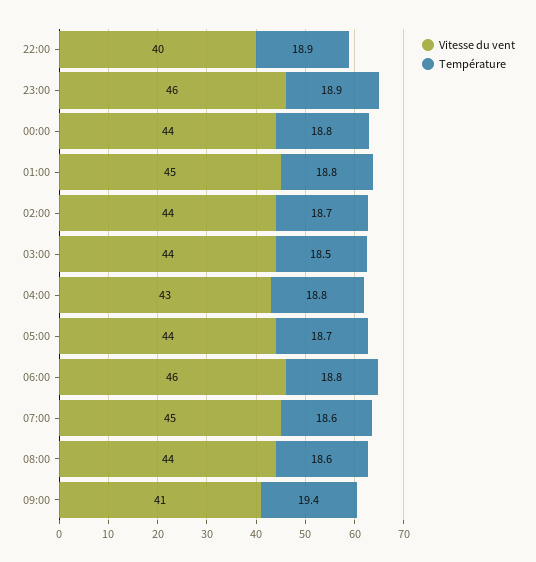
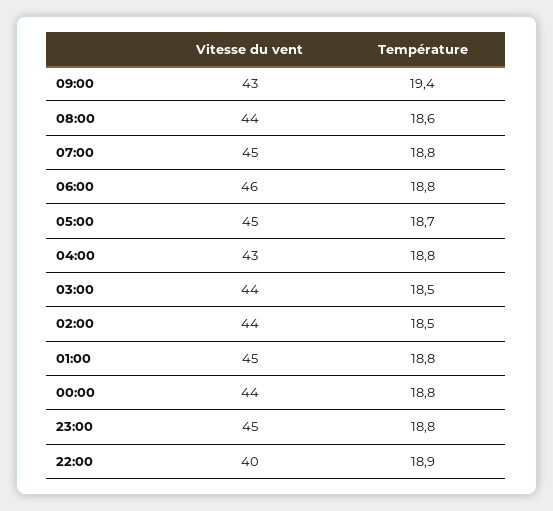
  {
    "Vitesse du vent": {
      "22:00": 40,
-     "23:00": 46,
+     "23:00": 45,
      "00:00": 44,
      "01:00": 45,
      "02:00": 44,
      "03:00": 44,
      "04:00": 43,
-     "05:00": 44,
+     "05:00": 45,
      "06:00": 46,
      "07:00": 45,
      "08:00": 44,
-     "09:00": 41
+     "09:00": 43
    },
    "Température": {
      "22:00": 18.9,
-     "23:00": 18.9,
+     "23:00": 18.8,
      "00:00": 18.8,
      "01:00": 18.8,
-     "02:00": 18.7,
+     "02:00": 18.5,
      "03:00": 18.5,
      "04:00": 18.8,
      "05:00": 18.7,
      "06:00": 18.8,
-     "07:00": 18.6,
+     "07:00": 18.8,
      "08:00": 18.6,
      "09:00": 19.4
    }
  }

